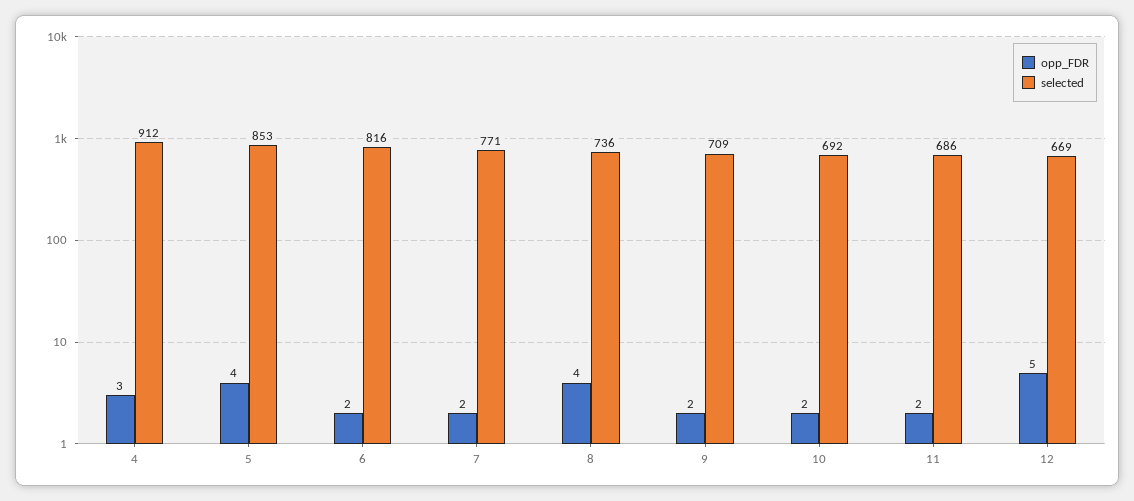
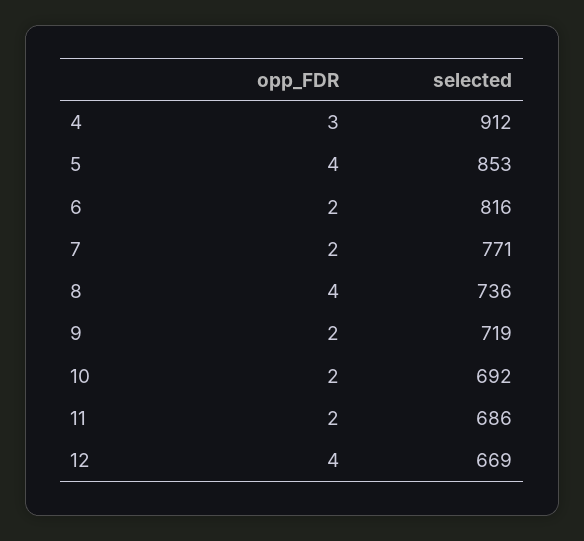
  {
    "opp_FDR": {
      "4": 3,
      "5": 4,
      "6": 2,
      "7": 2,
      "8": 4,
      "9": 2,
      "10": 2,
      "11": 2,
-     "12": 5
+     "12": 4
    },
    "selected": {
      "4": 912,
      "5": 853,
      "6": 816,
      "7": 771,
      "8": 736,
-     "9": 709,
+     "9": 719,
      "10": 692,
      "11": 686,
      "12": 669
    }
  }

